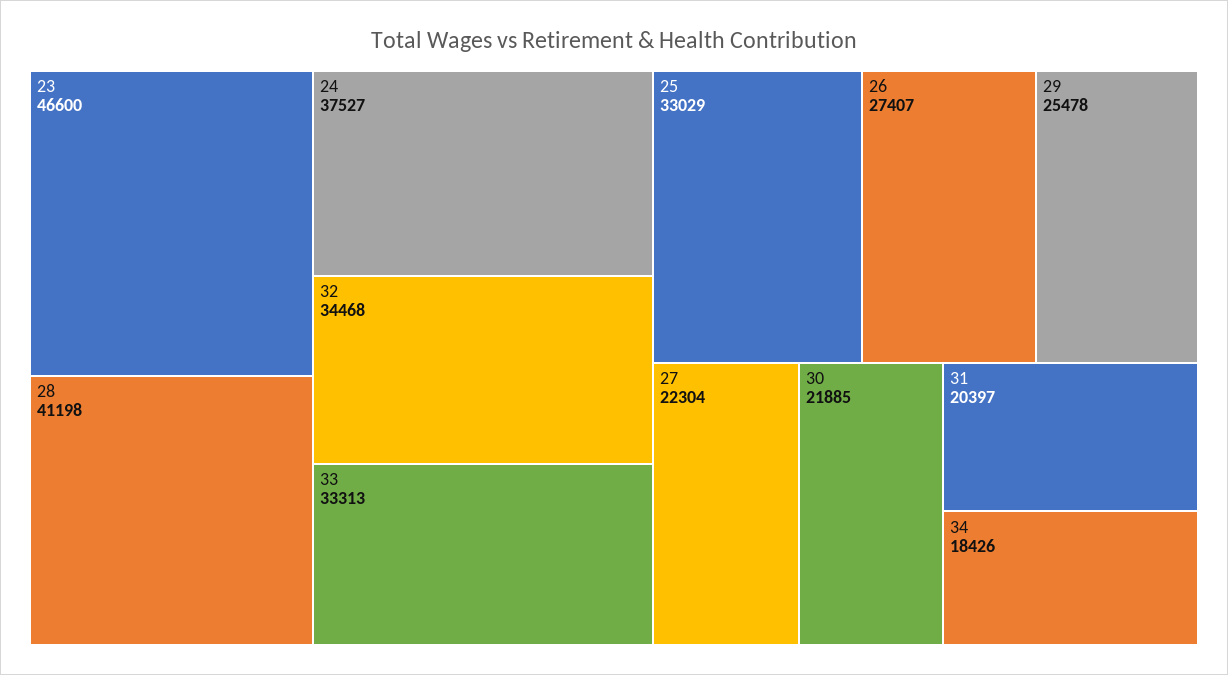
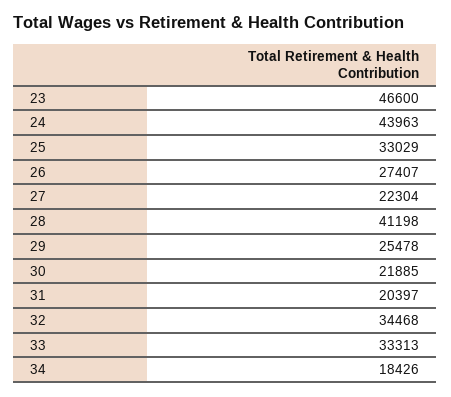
  {
    "23": 46600,
    "28": 41198,
-   "24": 37527,
+   "24": 43963,
    "32": 34468,
    "33": 33313,
    "25": 33029,
    "26": 27407,
    "29": 25478,
    "27": 22304,
    "30": 21885,
    "31": 20397,
    "34": 18426
  }

